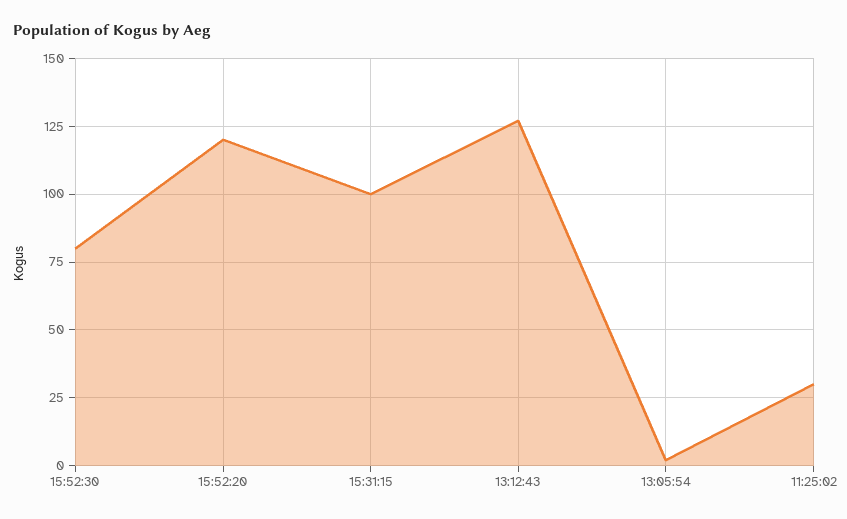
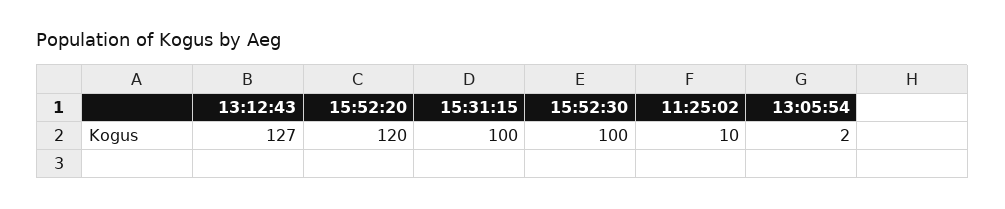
  {
-   "15:52:30": 80,
+   "15:52:30": 100,
    "15:52:20": 120,
    "15:31:15": 100,
    "13:12:43": 127,
    "13:05:54": 2,
-   "11:25:02": 30
+   "11:25:02": 10
  }

